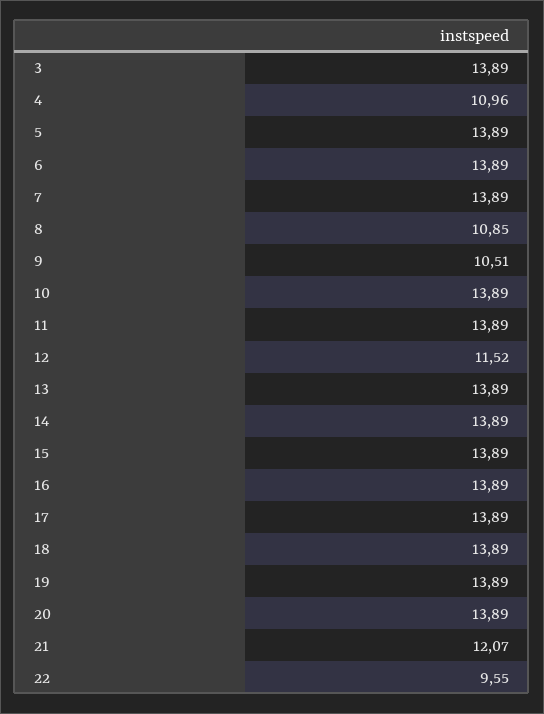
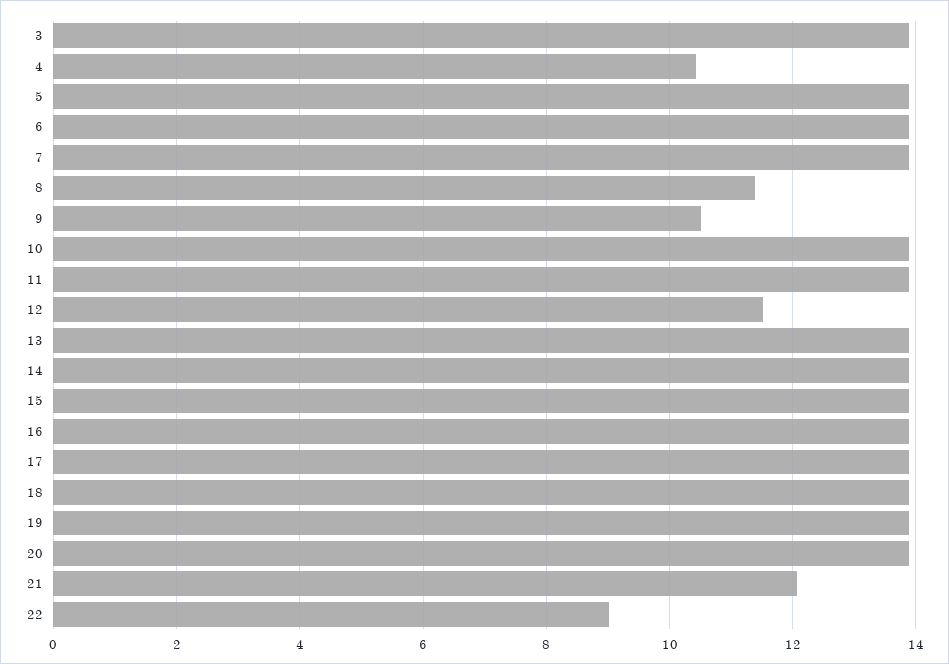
  {
    "3": 13.89,
-   "4": 10.96,
+   "4": 10.4,
    "5": 13.89,
    "6": 13.89,
    "7": 13.89,
-   "8": 10.85,
+   "8": 11.4,
    "9": 10.51,
    "10": 13.89,
    "11": 13.89,
    "12": 11.52,
    "13": 13.89,
    "14": 13.89,
    "15": 13.89,
    "16": 13.89,
    "17": 13.89,
    "18": 13.89,
    "19": 13.89,
    "20": 13.89,
    "21": 12.07,
-   "22": 9.55
+   "22": 9
  }

